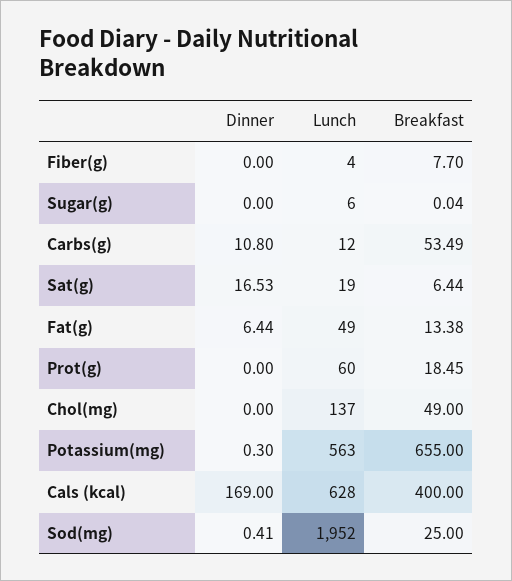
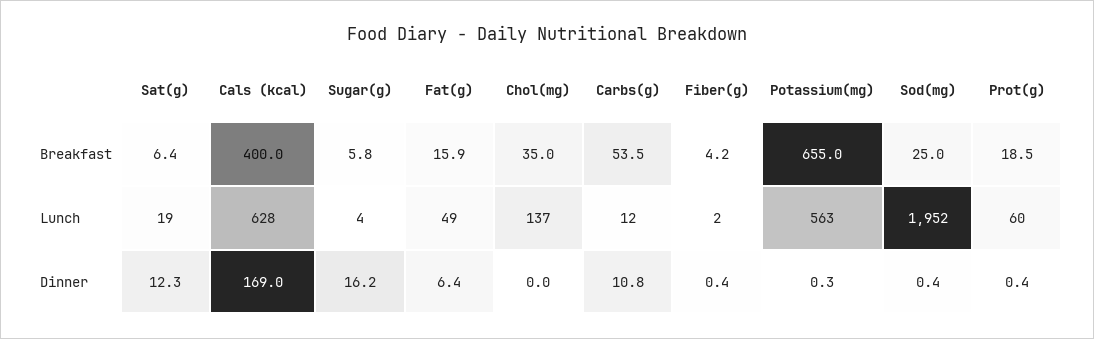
  {
    "Dinner": {
-     "Fiber(g)": 0,
+     "Fiber(g)": 0.4,
-     "Sugar(g)": 0,
+     "Sugar(g)": 16.2,
      "Carbs(g)": 10.8,
-     "Sat(g)": 16.53,
+     "Sat(g)": 12.3,
      "Fat(g)": 6.44,
-     "Prot(g)": 0,
+     "Prot(g)": 0.4,
      "Chol(mg)": 0,
      "Potassium(mg)": 0.3,
      "Cals (kcal)": 169,
      "Sod(mg)": 0.41
    },
    "Lunch": {
-     "Fiber(g)": 4,
+     "Fiber(g)": 2,
-     "Sugar(g)": 6,
+     "Sugar(g)": 4,
      "Carbs(g)": 12,
      "Sat(g)": 19,
      "Fat(g)": 49,
      "Prot(g)": 60,
      "Chol(mg)": 137,
      "Potassium(mg)": 563,
      "Cals (kcal)": 628,
      "Sod(mg)": 1952
    },
    "Breakfast": {
-     "Fiber(g)": 7.7,
+     "Fiber(g)": 4.2,
-     "Sugar(g)": 0.04,
+     "Sugar(g)": 5.8,
      "Carbs(g)": 53.49,
      "Sat(g)": 6.44,
-     "Fat(g)": 13.38,
+     "Fat(g)": 15.9,
      "Prot(g)": 18.45,
-     "Chol(mg)": 49,
+     "Chol(mg)": 35,
      "Potassium(mg)": 655,
      "Cals (kcal)": 400,
      "Sod(mg)": 25
    }
  }

